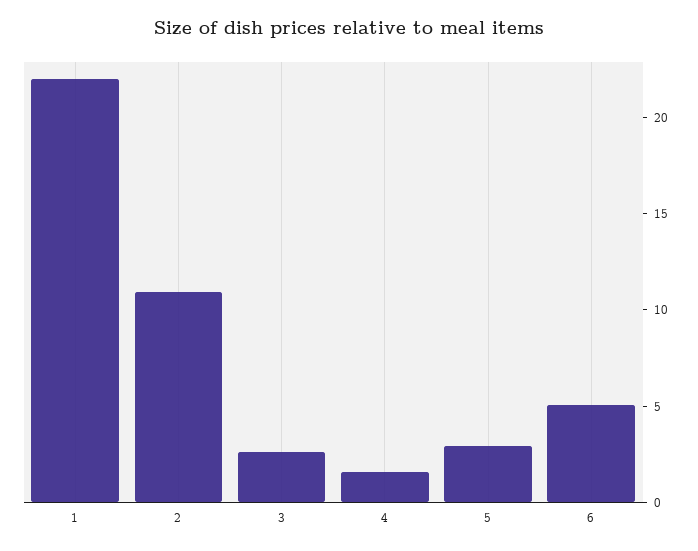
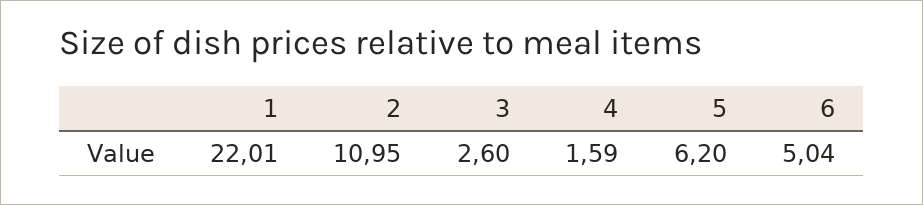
  {
    "1": 22.01,
    "2": 10.95,
    "3": 2.6,
    "4": 1.59,
-   "5": 3,
+   "5": 6.2,
    "6": 5.04
  }

